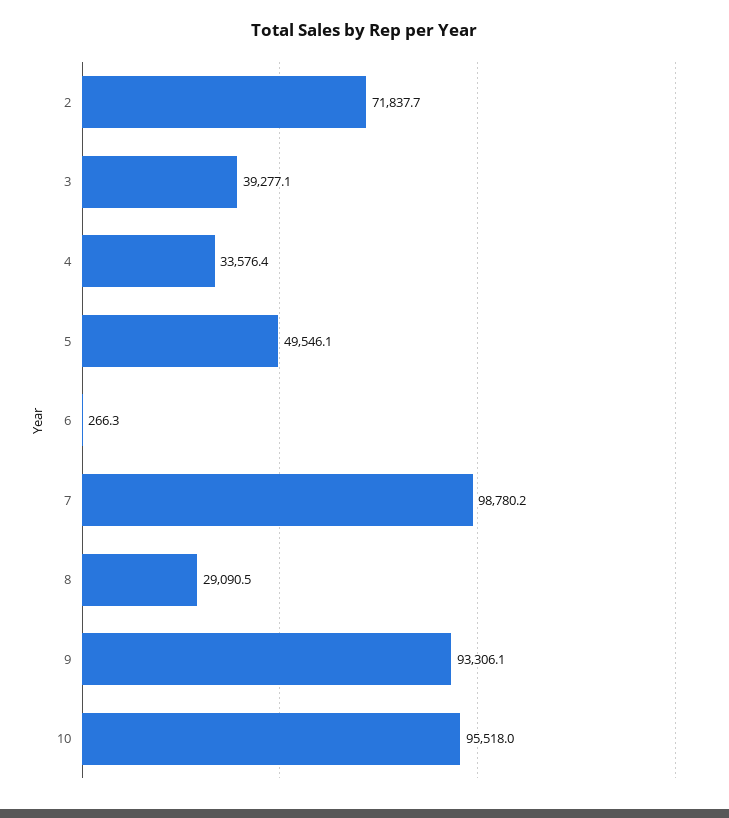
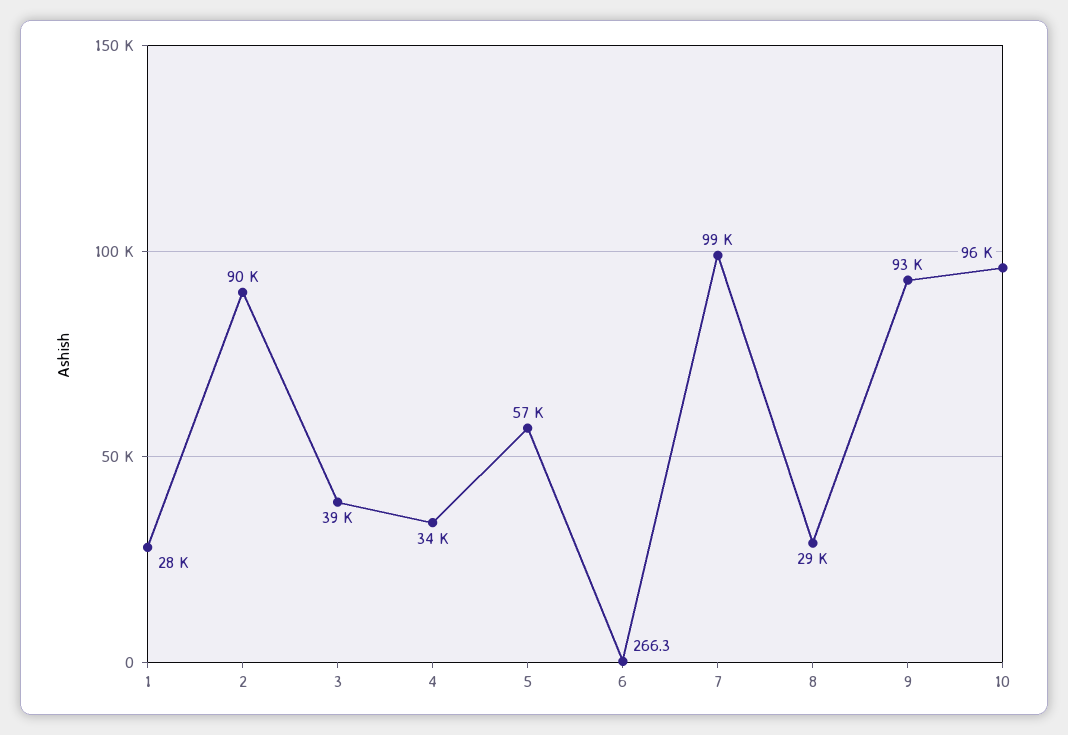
  {
-   "2": 71837.7,
+   "2": 90000,
    "3": 39277.1,
    "4": 33576.4,
-   "5": 49546.1,
+   "5": 57000,
    "6": 266.3,
    "7": 98780.2,
    "8": 29090.5,
    "9": 93306.1,
-   "10": 95518
+   "10": 95518,
+   "1": 28000
  }

